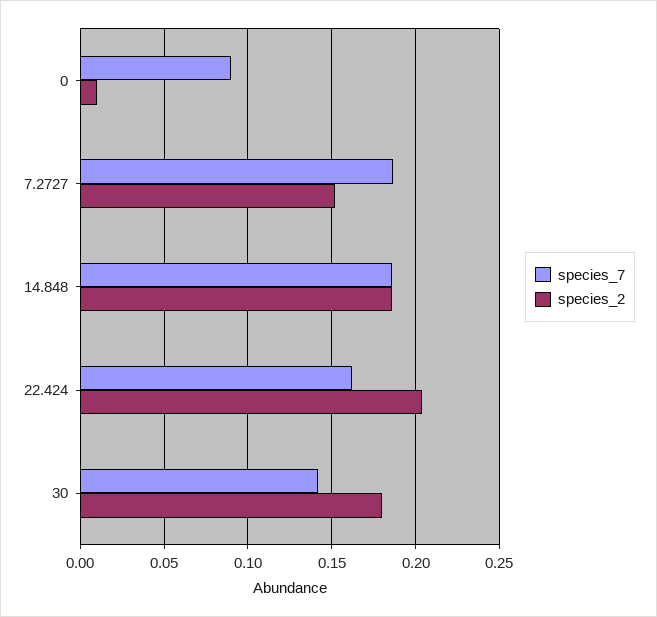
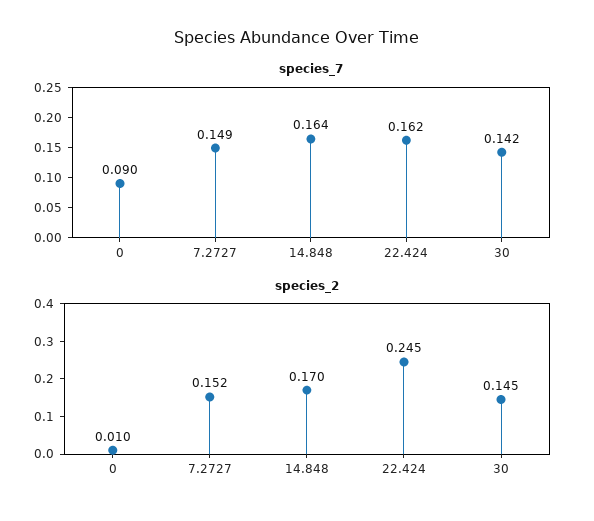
  {
    "species_7": {
      "0": 0.09,
-     "7.2727": 0.185,
+     "7.2727": 0.149,
-     "14.848": 0.185,
+     "14.848": 0.164,
      "22.424": 0.162,
      "30": 0.142
    },
    "species_2": {
      "0": 0.01,
      "7.2727": 0.152,
-     "14.848": 0.185,
+     "14.848": 0.17,
-     "22.424": 0.205,
+     "22.424": 0.245,
-     "30": 0.18
+     "30": 0.145
    }
  }

